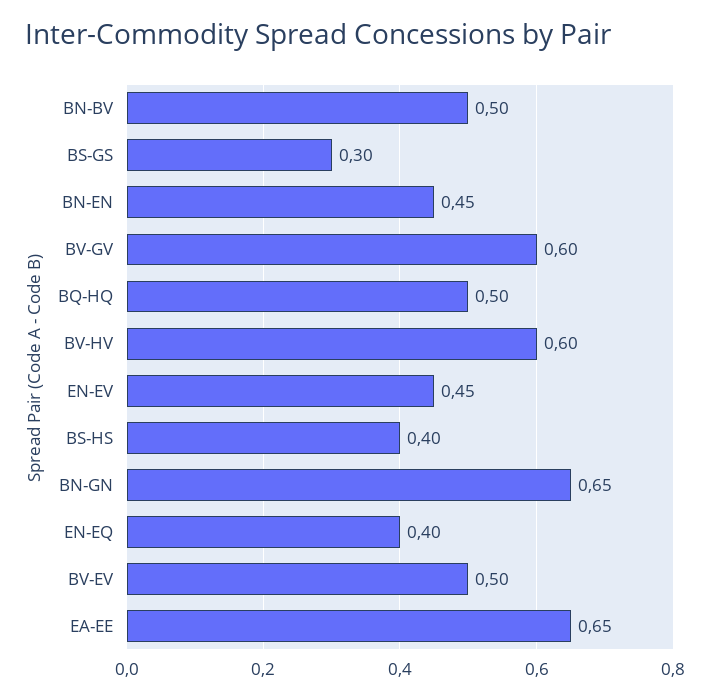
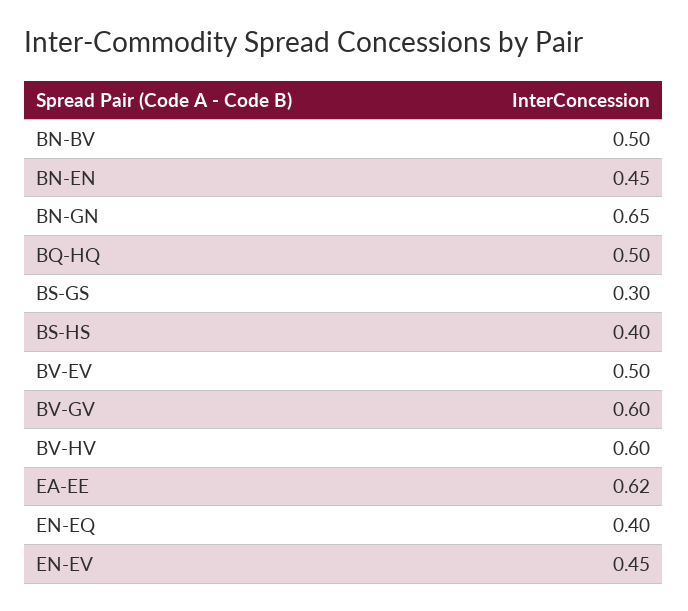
  {
    "BN-BV": 0.5,
    "BS-GS": 0.3,
    "BN-EN": 0.45,
    "BV-GV": 0.6,
    "BQ-HQ": 0.5,
    "BV-HV": 0.6,
    "EN-EV": 0.45,
    "BS-HS": 0.4,
    "BN-GN": 0.65,
    "EN-EQ": 0.4,
    "BV-EV": 0.5,
-   "EA-EE": 0.65
+   "EA-EE": 0.62
  }

